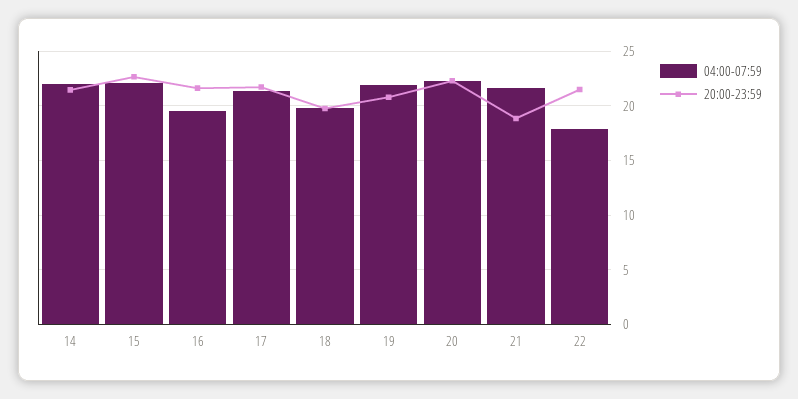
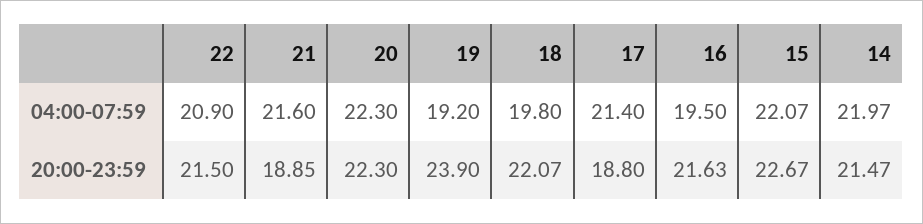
  {
    "04:00-07:59": {
      "14": 21.97,
      "15": 22.07,
      "16": 19.5,
      "17": 21.4,
      "18": 19.8,
-     "19": 22,
+     "19": 19.2,
      "20": 22.3,
      "21": 21.6,
-     "22": 18
+     "22": 20.9
    },
    "20:00-23:59": {
      "14": 21.47,
      "15": 22.67,
      "16": 21.63,
-     "17": 22,
+     "17": 18.8,
-     "18": 20,
+     "18": 22.07,
-     "19": 21,
+     "19": 23.9,
      "20": 22.3,
      "21": 18.85,
      "22": 21.5
    }
  }

